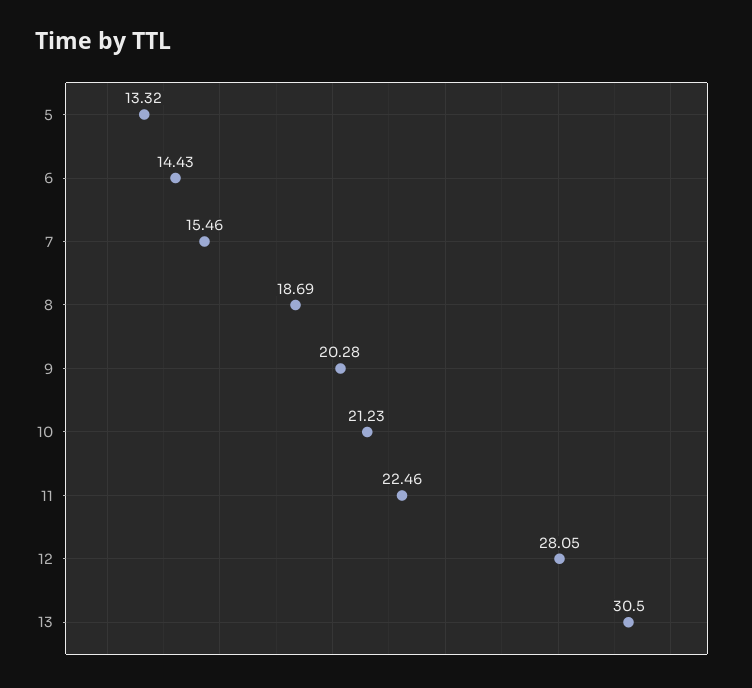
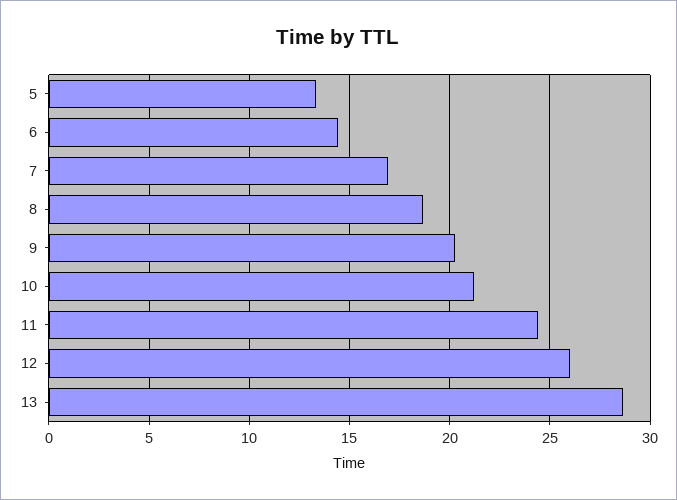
  {
    "5": 13.32,
    "6": 14.43,
-   "7": 15.46,
+   "7": 17,
    "8": 18.69,
    "9": 20.28,
    "10": 21.23,
-   "11": 22.46,
+   "11": 24.5,
-   "12": 28.05,
+   "12": 26,
-   "13": 30.5
+   "13": 28.5
  }

